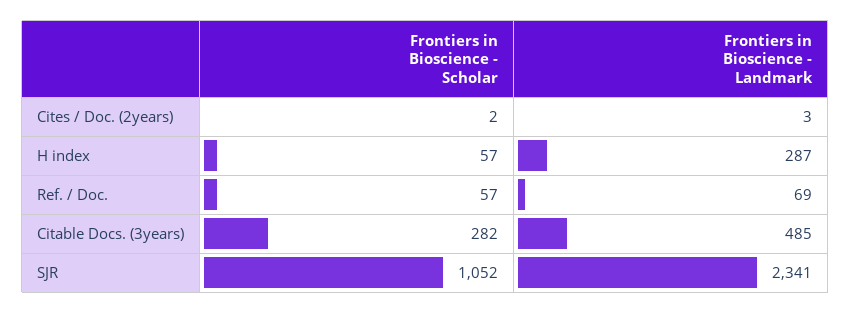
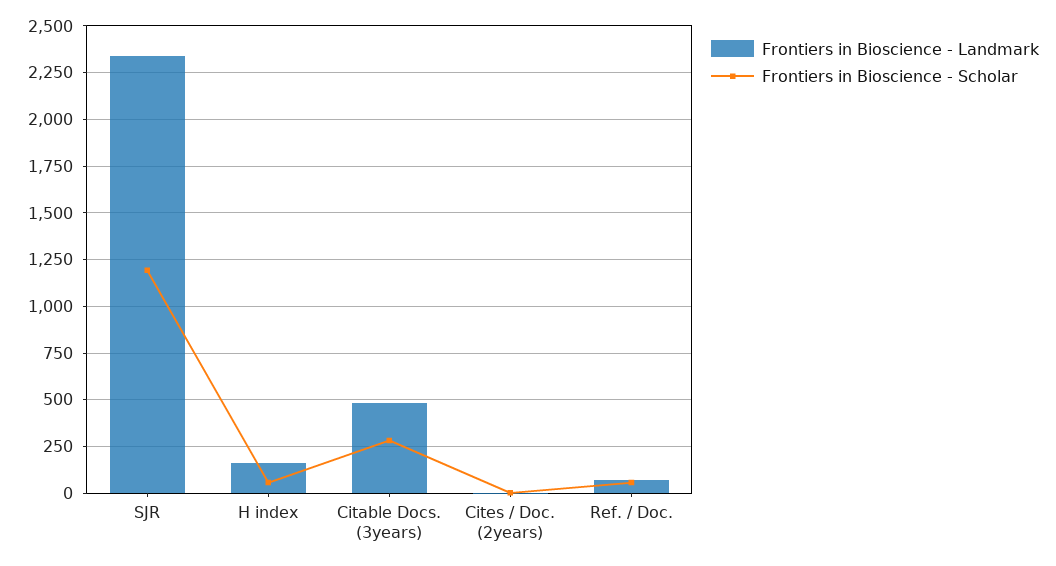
  {
    "Frontiers in Bioscience - Scholar": {
      "Cites / Doc. (2years)": 2,
      "H index": 57,
      "Ref. / Doc.": 57,
      "Citable Docs. (3years)": 282,
-     "SJR": 1052
+     "SJR": 1200
    },
    "Frontiers in Bioscience - Landmark": {
      "Cites / Doc. (2years)": 3,
-     "H index": 287,
+     "H index": 150,
      "Ref. / Doc.": 69,
      "Citable Docs. (3years)": 485,
      "SJR": 2341
    }
  }

